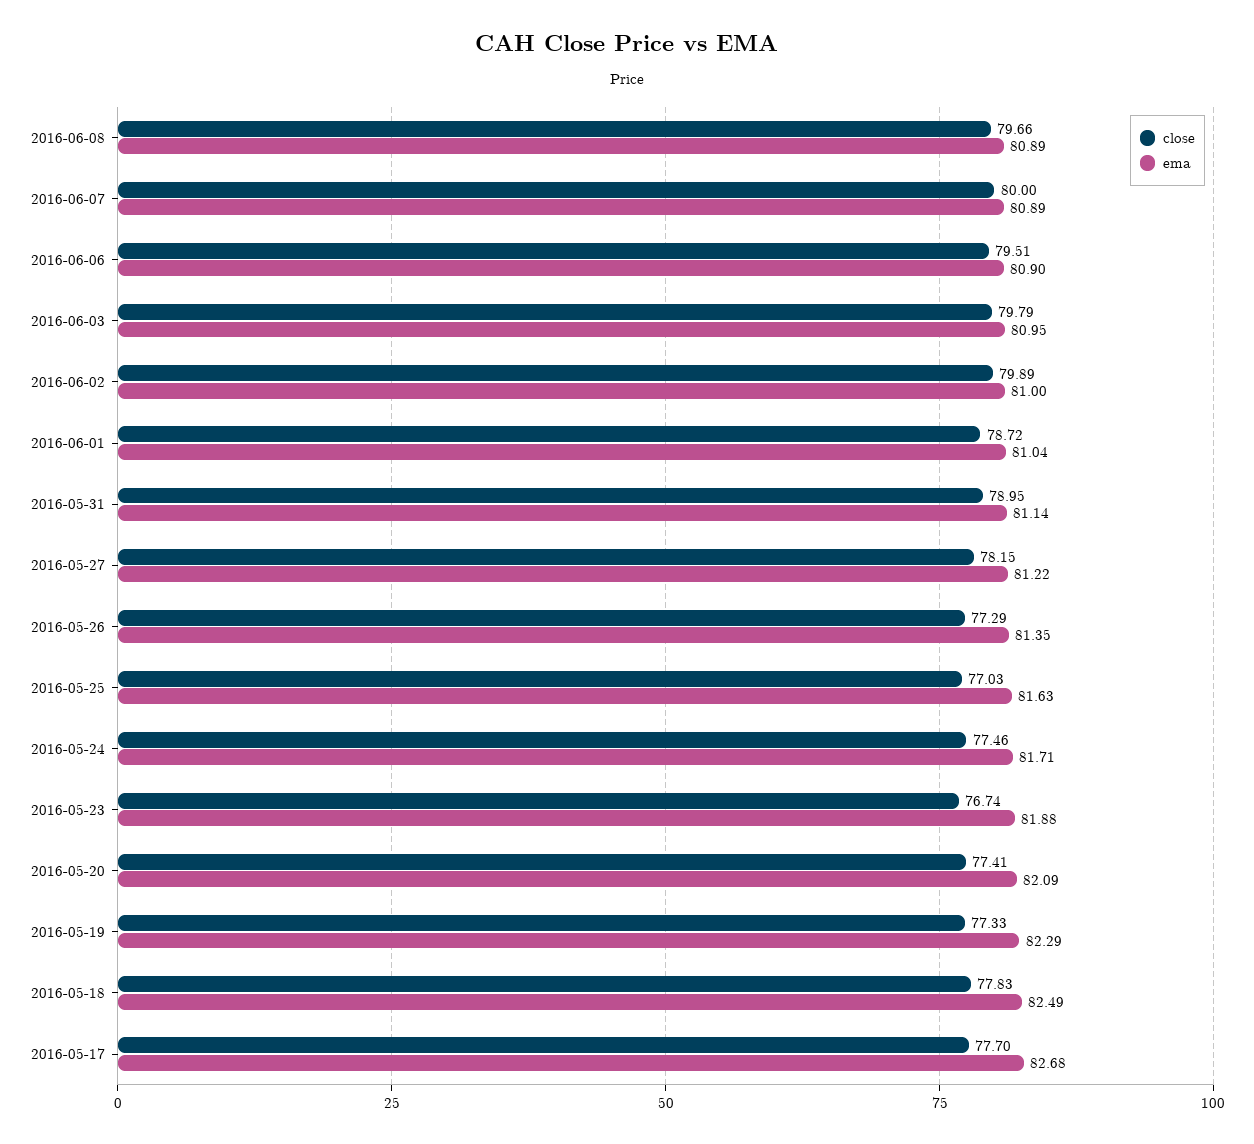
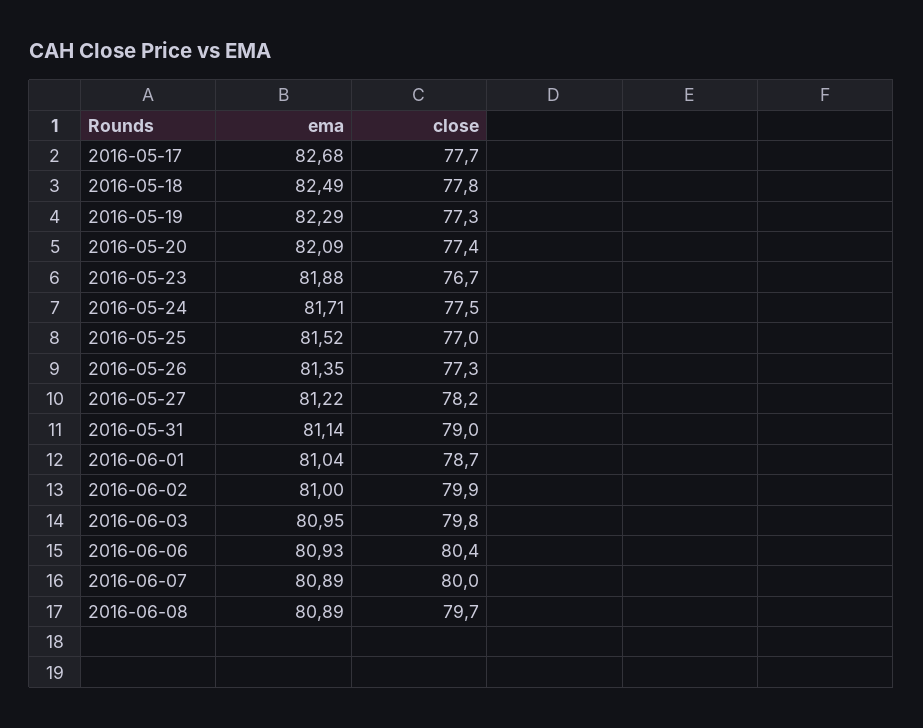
  {
    "close": {
      "2016-06-08": 79.66,
      "2016-06-07": 80,
-     "2016-06-06": 79.51,
+     "2016-06-06": 80.4,
      "2016-06-03": 79.79,
      "2016-06-02": 79.89,
      "2016-06-01": 78.72,
      "2016-05-31": 78.95,
      "2016-05-27": 78.15,
      "2016-05-26": 77.29,
      "2016-05-25": 77.03,
      "2016-05-24": 77.46,
      "2016-05-23": 76.74,
      "2016-05-20": 77.41,
      "2016-05-19": 77.33,
      "2016-05-18": 77.83,
      "2016-05-17": 77.7
    },
    "ema": {
      "2016-06-08": 80.89,
      "2016-06-07": 80.89,
-     "2016-06-06": 80.9,
+     "2016-06-06": 80.93,
      "2016-06-03": 80.95,
      "2016-06-02": 81,
      "2016-06-01": 81.04,
      "2016-05-31": 81.14,
      "2016-05-27": 81.22,
      "2016-05-26": 81.35,
-     "2016-05-25": 81.63,
+     "2016-05-25": 81.52,
      "2016-05-24": 81.71,
      "2016-05-23": 81.88,
      "2016-05-20": 82.09,
      "2016-05-19": 82.29,
      "2016-05-18": 82.49,
      "2016-05-17": 82.68
    }
  }

